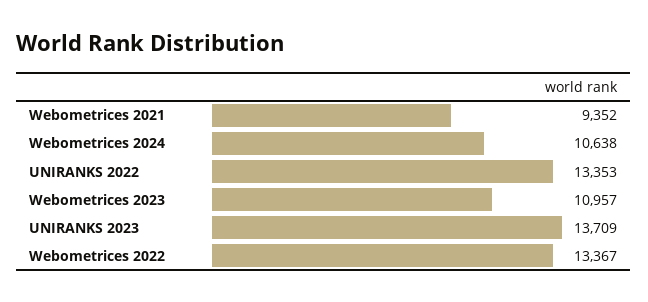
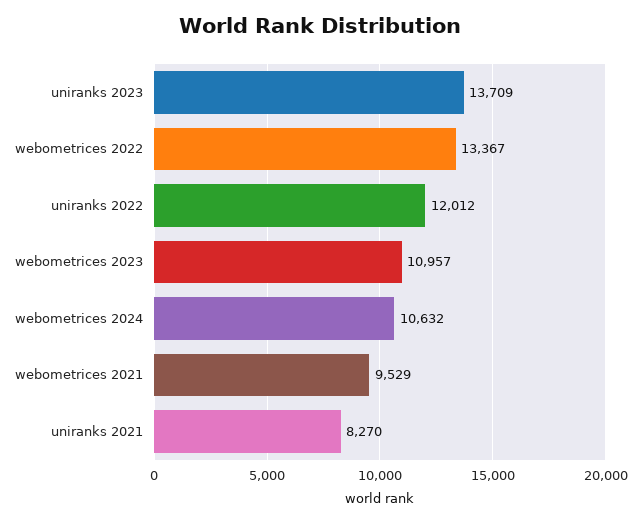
  {
-   "Webometrices 2021": 9352,
+   "Webometrices 2021": 9529,
-   "Webometrices 2024": 10638,
+   "Webometrices 2024": 10632,
-   "UNIRANKS 2022": 13353,
+   "UNIRANKS 2022": 12012,
    "Webometrices 2023": 10957,
    "UNIRANKS 2023": 13709,
-   "Webometrices 2022": 13367
+   "Webometrices 2022": 13367,
+   "uniranks 2021": 8270
  }

